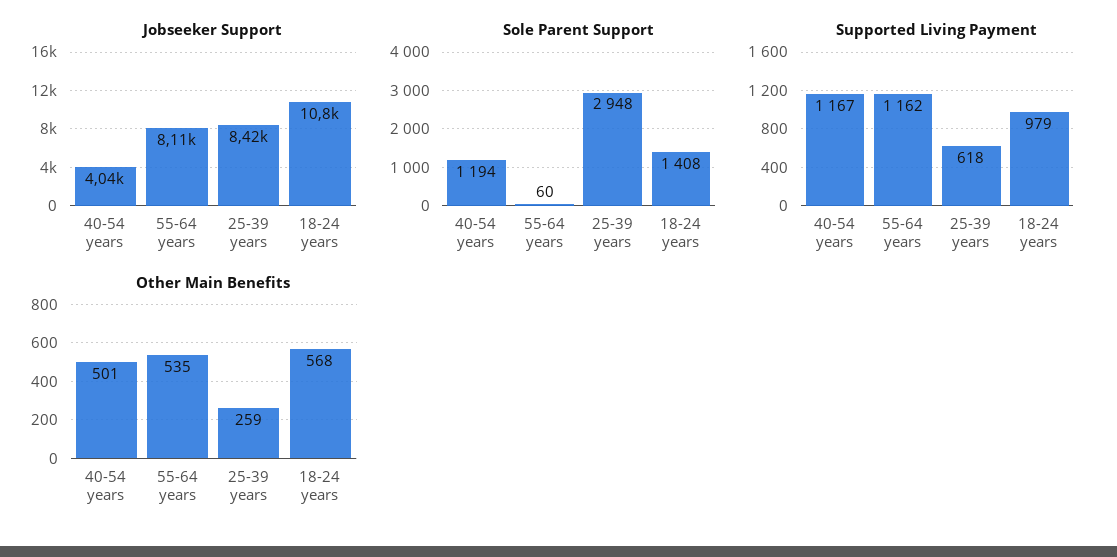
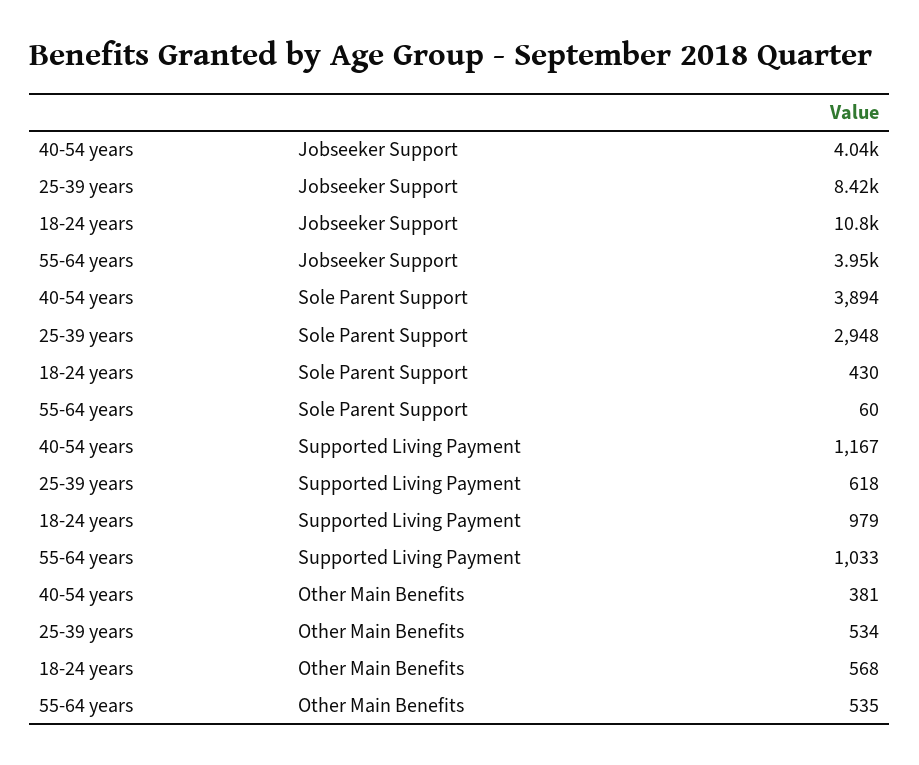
  {
    "Jobseeker Support": {
      "40-54 years": 4040,
-     "55-64 years": 8110,
+     "55-64 years": 3950,
      "25-39 years": 8420,
      "18-24 years": 10800
    },
    "Sole Parent Support": {
-     "40-54 years": 1194,
+     "40-54 years": 3894,
      "55-64 years": 60,
      "25-39 years": 2948,
-     "18-24 years": 1408
+     "18-24 years": 430
    },
    "Supported Living Payment": {
      "40-54 years": 1167,
-     "55-64 years": 1162,
+     "55-64 years": 1033,
      "25-39 years": 618,
      "18-24 years": 979
    },
    "Other Main Benefits": {
-     "40-54 years": 501,
+     "40-54 years": 381,
      "55-64 years": 535,
-     "25-39 years": 259,
+     "25-39 years": 534,
      "18-24 years": 568
    }
  }

